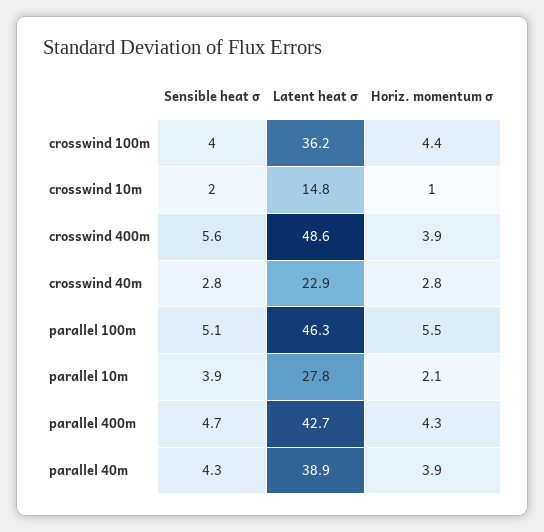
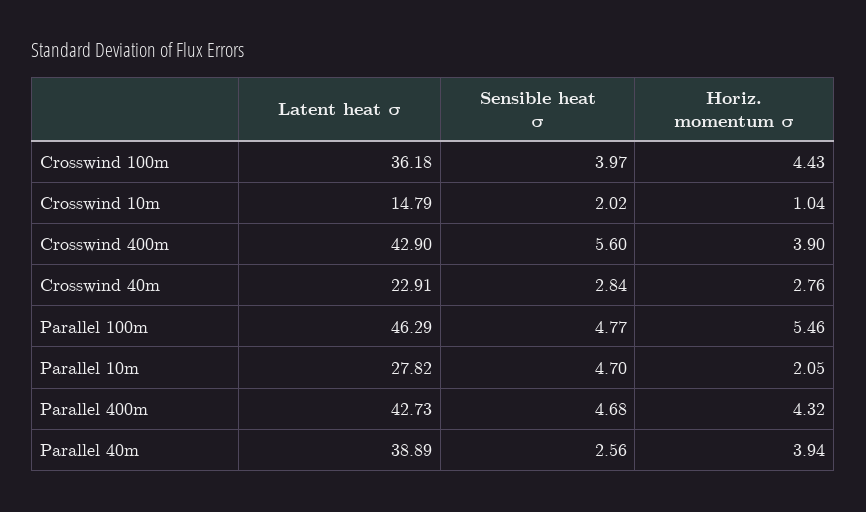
  {
    "Sensible heat σ": {
      "crosswind 100m": 3.97,
      "crosswind 10m": 2.02,
      "crosswind 400m": 5.6,
      "crosswind 40m": 2.84,
-     "parallel 100m": 5.1,
+     "parallel 100m": 4.77,
-     "parallel 10m": 3.9,
+     "parallel 10m": 4.7,
      "parallel 400m": 4.68,
-     "parallel 40m": 4.3
+     "parallel 40m": 2.56
    },
    "Latent heat σ": {
      "crosswind 100m": 36.18,
      "crosswind 10m": 14.79,
-     "crosswind 400m": 48.6,
+     "crosswind 400m": 42.9,
      "crosswind 40m": 22.91,
      "parallel 100m": 46.29,
      "parallel 10m": 27.82,
      "parallel 400m": 42.73,
      "parallel 40m": 38.89
    },
    "Horiz. momentum σ": {
      "crosswind 100m": 4.43,
      "crosswind 10m": 1.04,
      "crosswind 400m": 3.9,
      "crosswind 40m": 2.76,
      "parallel 100m": 5.46,
      "parallel 10m": 2.05,
      "parallel 400m": 4.32,
      "parallel 40m": 3.94
    }
  }

